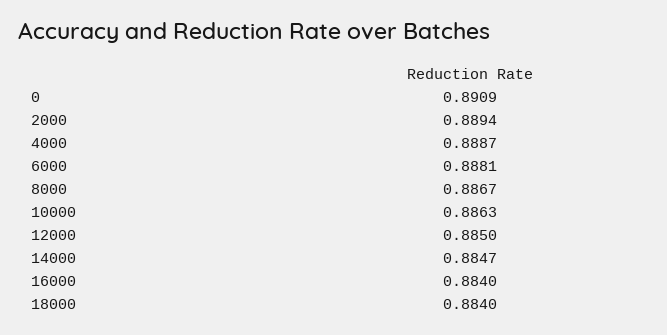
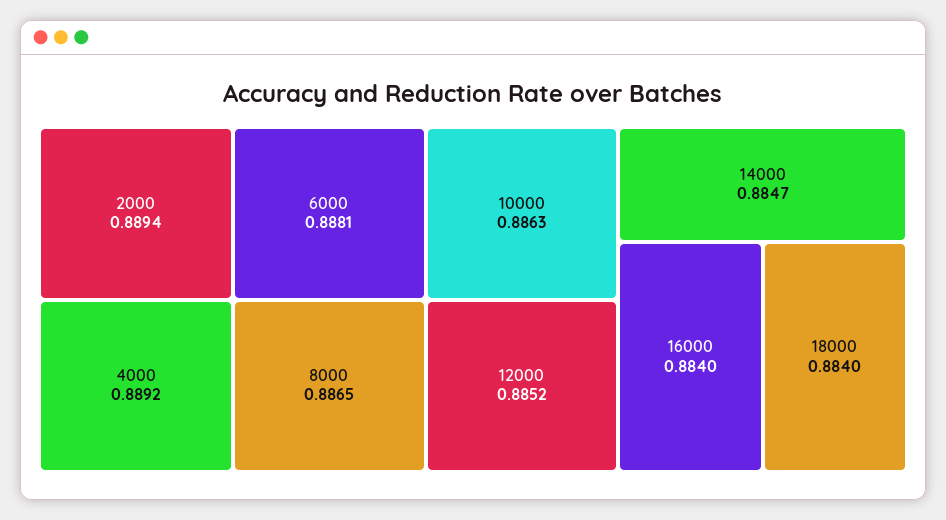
  {
-   "0": 0.8909,
    "2000": 0.8894,
-   "4000": 0.8887,
+   "4000": 0.8892,
    "6000": 0.8881,
-   "8000": 0.8867,
+   "8000": 0.8865,
    "10000": 0.8863,
-   "12000": 0.885,
+   "12000": 0.8852,
    "14000": 0.8847,
    "16000": 0.884,
    "18000": 0.884
  }

